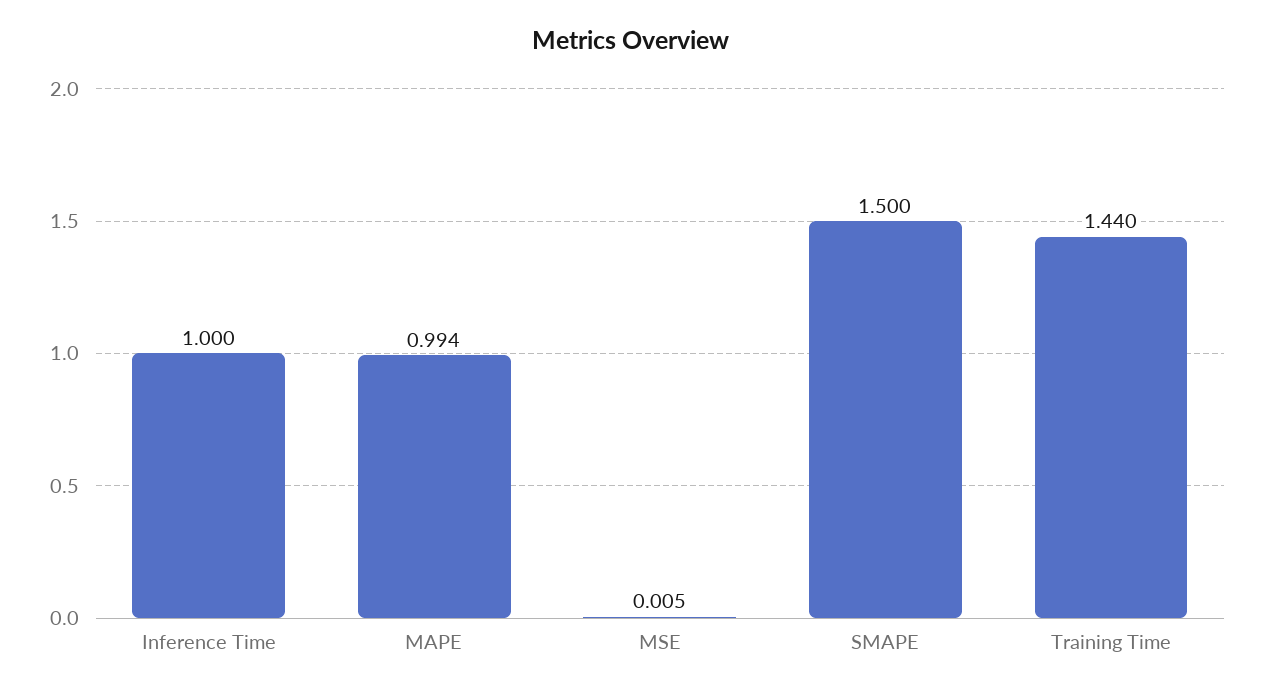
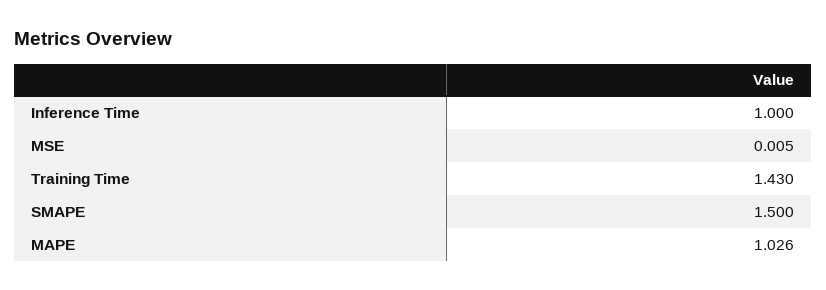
  {
    "Inference Time": 1,
-   "MAPE": 0.994,
+   "MAPE": 1.026,
    "MSE": 0.005,
    "SMAPE": 1.5,
-   "Training Time": 1.44
+   "Training Time": 1.43
  }

